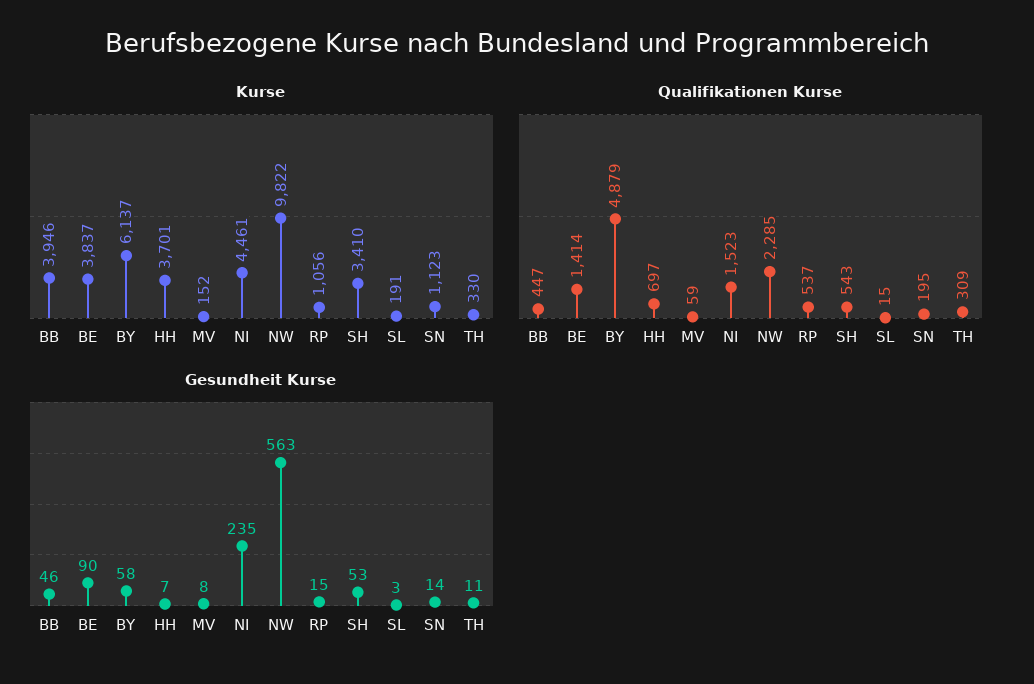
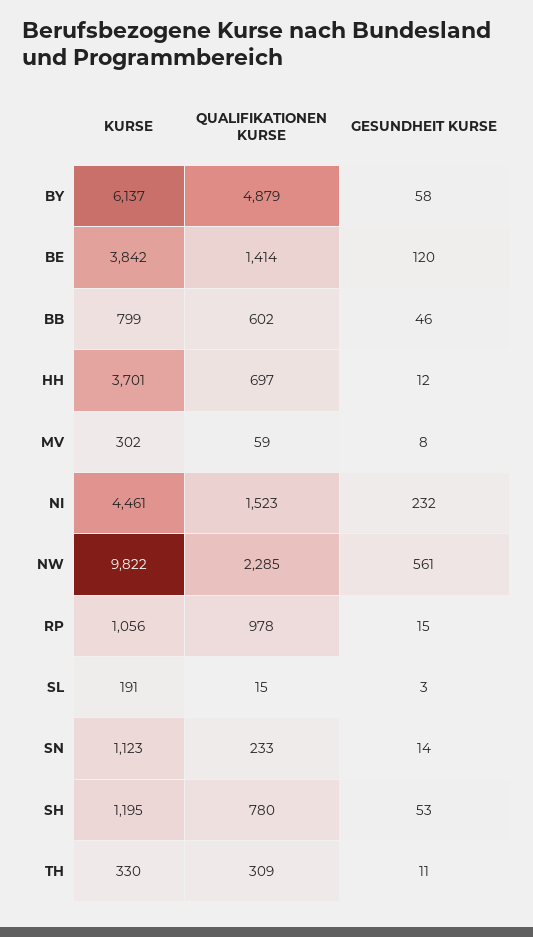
  {
    "Kurse": {
-     "BB": 3946,
+     "BB": 799,
-     "BE": 3837,
+     "BE": 3842,
      "BY": 6137,
      "HH": 3701,
-     "MV": 152,
+     "MV": 302,
      "NI": 4461,
      "NW": 9822,
      "RP": 1056,
-     "SH": 3410,
+     "SH": 1195,
      "SL": 191,
      "SN": 1123,
      "TH": 330
    },
    "Qualifikationen Kurse": {
-     "BB": 447,
+     "BB": 602,
      "BE": 1414,
      "BY": 4879,
      "HH": 697,
      "MV": 59,
      "NI": 1523,
      "NW": 2285,
-     "RP": 537,
+     "RP": 978,
-     "SH": 543,
+     "SH": 780,
      "SL": 15,
-     "SN": 195,
+     "SN": 233,
      "TH": 309
    },
    "Gesundheit Kurse": {
      "BB": 46,
-     "BE": 90,
+     "BE": 120,
      "BY": 58,
-     "HH": 7,
+     "HH": 12,
      "MV": 8,
-     "NI": 235,
+     "NI": 232,
-     "NW": 563,
+     "NW": 561,
      "RP": 15,
      "SH": 53,
      "SL": 3,
      "SN": 14,
      "TH": 11
    }
  }

